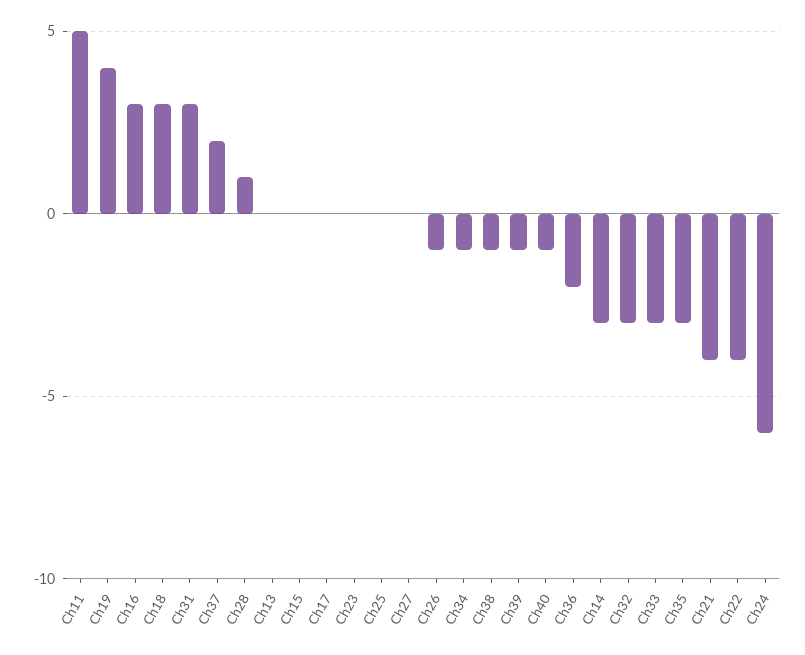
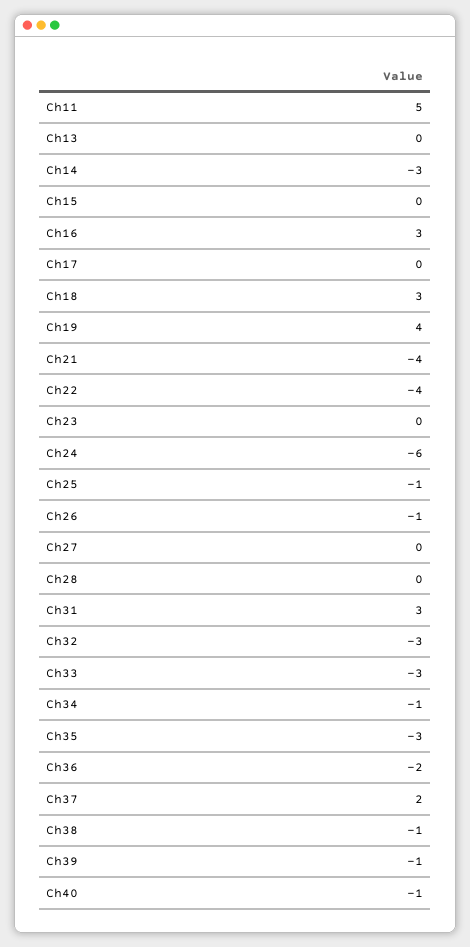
  {
    "Ch11": 5,
    "Ch19": 4,
    "Ch16": 3,
    "Ch18": 3,
    "Ch31": 3,
    "Ch37": 2,
-   "Ch28": 1,
+   "Ch28": 0,
    "Ch13": 0,
    "Ch15": 0,
    "Ch17": 0,
    "Ch23": 0,
-   "Ch25": 0,
+   "Ch25": -1,
    "Ch27": 0,
    "Ch26": -1,
    "Ch34": -1,
    "Ch38": -1,
    "Ch39": -1,
    "Ch40": -1,
    "Ch36": -2,
    "Ch14": -3,
    "Ch32": -3,
    "Ch33": -3,
    "Ch35": -3,
    "Ch21": -4,
    "Ch22": -4,
    "Ch24": -6
  }

